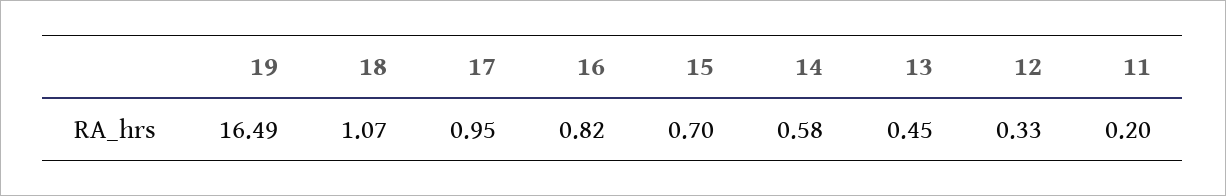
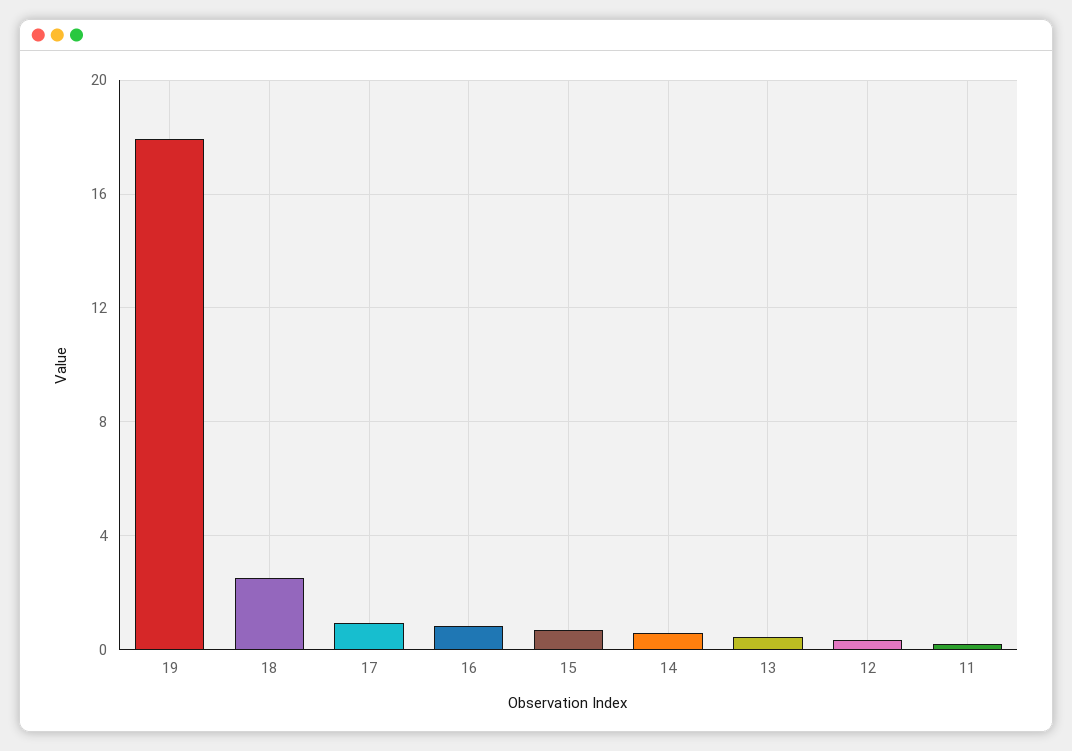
  {
-   "19": 16.49,
+   "19": 18,
-   "18": 1.07,
+   "18": 2.5,
    "17": 0.95,
    "16": 0.82,
    "15": 0.7,
    "14": 0.58,
    "13": 0.45,
    "12": 0.33,
    "11": 0.2
  }

